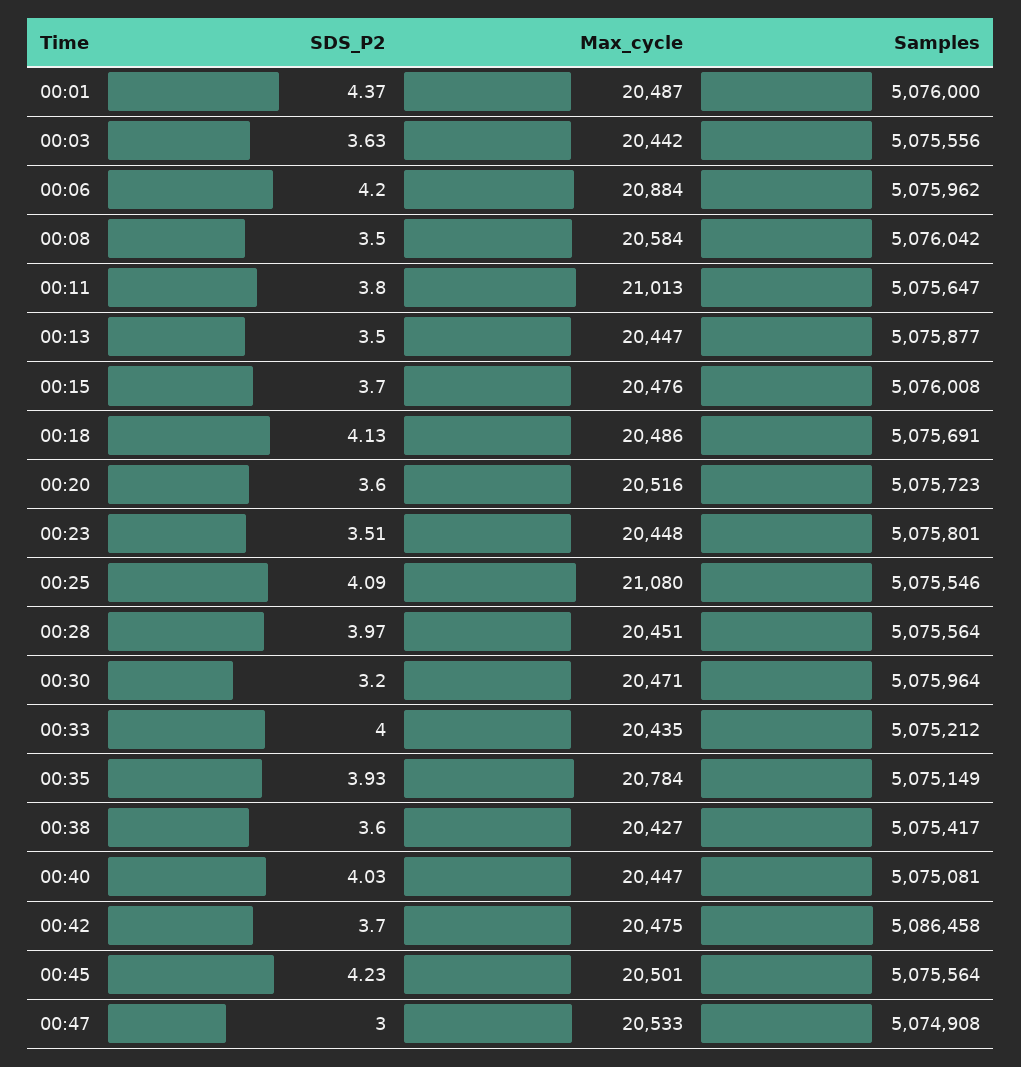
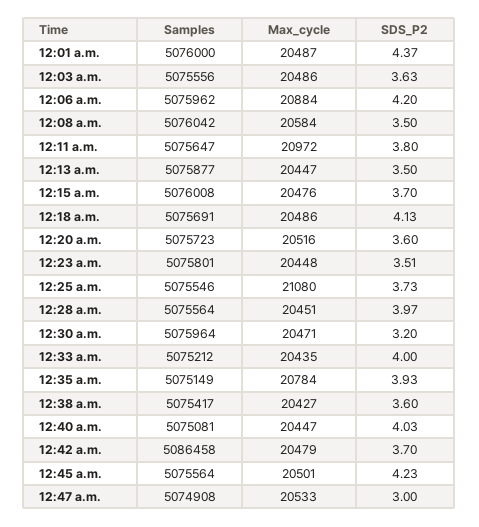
  {
    "SDS_P2": {
      "00:01": 4.37,
      "00:03": 3.63,
      "00:06": 4.2,
      "00:08": 3.5,
      "00:11": 3.8,
      "00:13": 3.5,
      "00:15": 3.7,
      "00:18": 4.13,
      "00:20": 3.6,
      "00:23": 3.51,
-     "00:25": 4.09,
+     "00:25": 3.73,
      "00:28": 3.97,
      "00:30": 3.2,
      "00:33": 4,
      "00:35": 3.93,
      "00:38": 3.6,
      "00:40": 4.03,
      "00:42": 3.7,
      "00:45": 4.23,
      "00:47": 3
    },
    "Max_cycle": {
      "00:01": 20487,
-     "00:03": 20442,
+     "00:03": 20486,
      "00:06": 20884,
      "00:08": 20584,
-     "00:11": 21013,
+     "00:11": 20972,
      "00:13": 20447,
      "00:15": 20476,
      "00:18": 20486,
      "00:20": 20516,
      "00:23": 20448,
      "00:25": 21080,
      "00:28": 20451,
      "00:30": 20471,
      "00:33": 20435,
      "00:35": 20784,
      "00:38": 20427,
      "00:40": 20447,
-     "00:42": 20475,
+     "00:42": 20479,
      "00:45": 20501,
      "00:47": 20533
    },
    "Samples": {
      "00:01": 5076000,
      "00:03": 5075556,
      "00:06": 5075962,
      "00:08": 5076042,
      "00:11": 5075647,
      "00:13": 5075877,
      "00:15": 5076008,
      "00:18": 5075691,
      "00:20": 5075723,
      "00:23": 5075801,
      "00:25": 5075546,
      "00:28": 5075564,
      "00:30": 5075964,
      "00:33": 5075212,
      "00:35": 5075149,
      "00:38": 5075417,
      "00:40": 5075081,
      "00:42": 5086458,
      "00:45": 5075564,
      "00:47": 5074908
    }
  }

